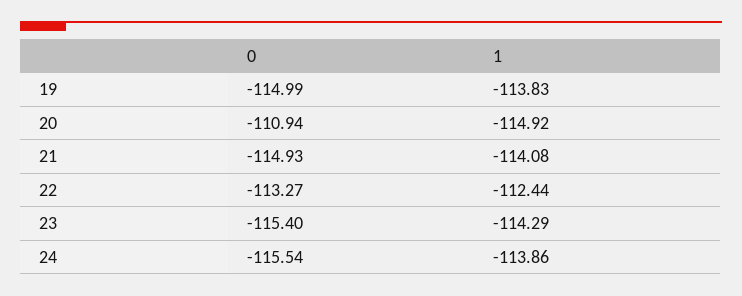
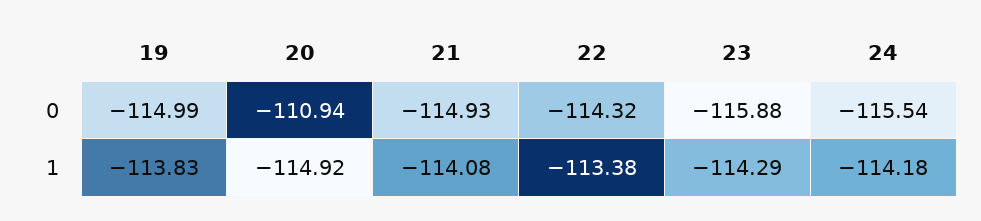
  {
    "0": {
      "19": -114.99,
      "20": -110.94,
      "21": -114.93,
-     "22": -113.27,
+     "22": -114.32,
-     "23": -115.4,
+     "23": -115.88,
      "24": -115.54
    },
    "1": {
      "19": -113.83,
      "20": -114.92,
      "21": -114.08,
-     "22": -112.44,
+     "22": -113.38,
      "23": -114.29,
-     "24": -113.86
+     "24": -114.18
    }
  }

